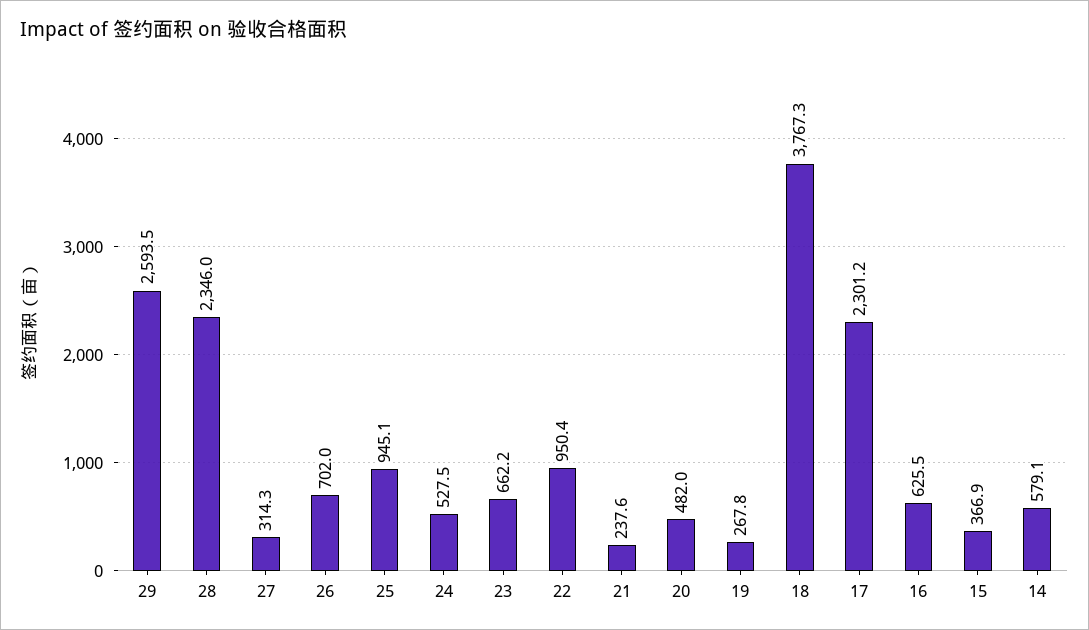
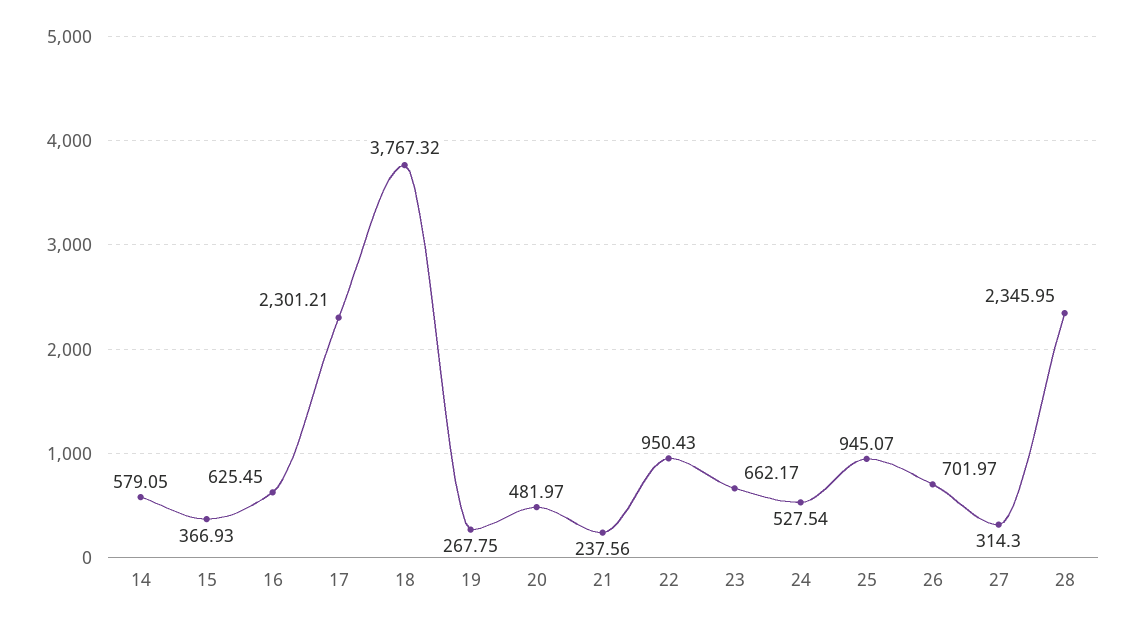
  {
-   "29": 2593.5,
    "28": 2345.95,
    "27": 314.3,
    "26": 701.97,
    "25": 945.07,
    "24": 527.54,
    "23": 662.17,
    "22": 950.43,
    "21": 237.56,
    "20": 481.97,
    "19": 267.75,
    "18": 3767.32,
    "17": 2301.21,
    "16": 625.45,
    "15": 366.93,
    "14": 579.05
  }

